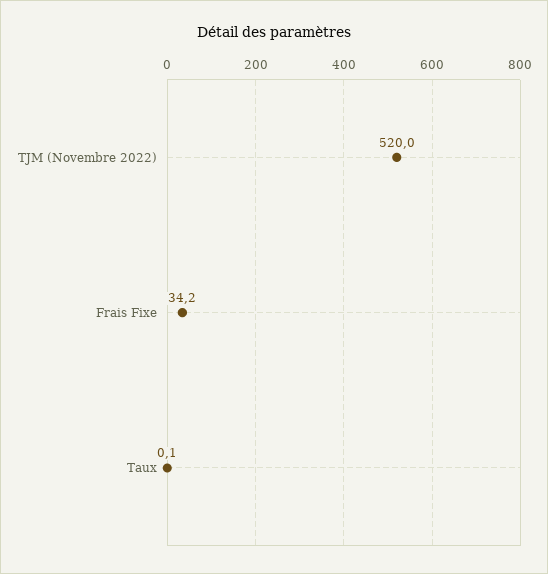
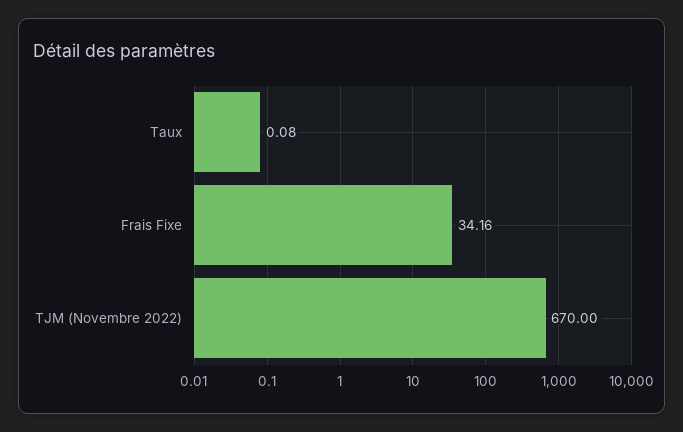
  {
-   "TJM (Novembre 2022)": 520,
+   "TJM (Novembre 2022)": 670,
    "Frais Fixe": 34.16,
    "Taux": 0.08
  }

